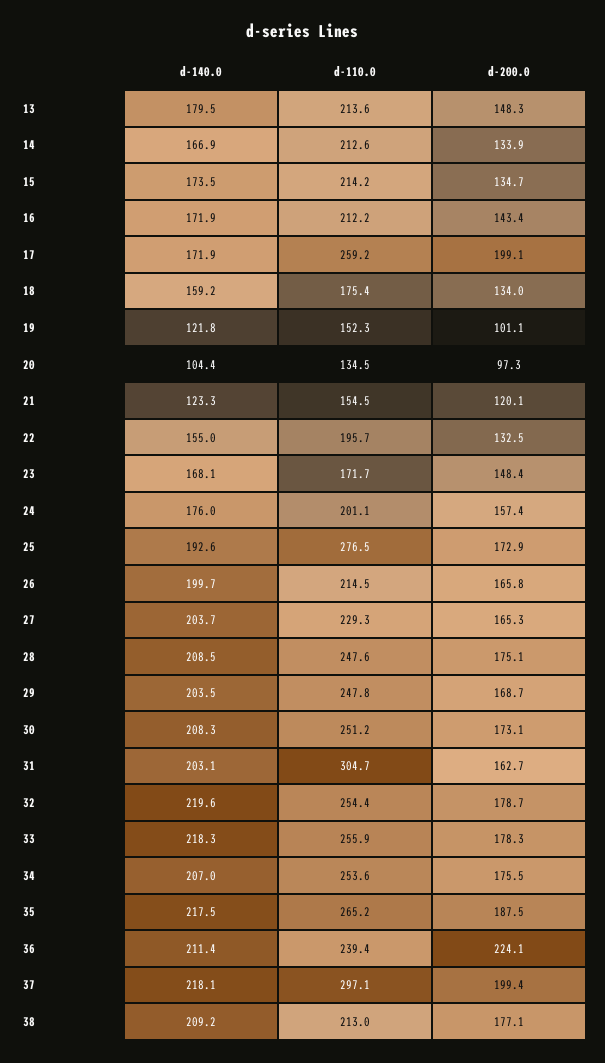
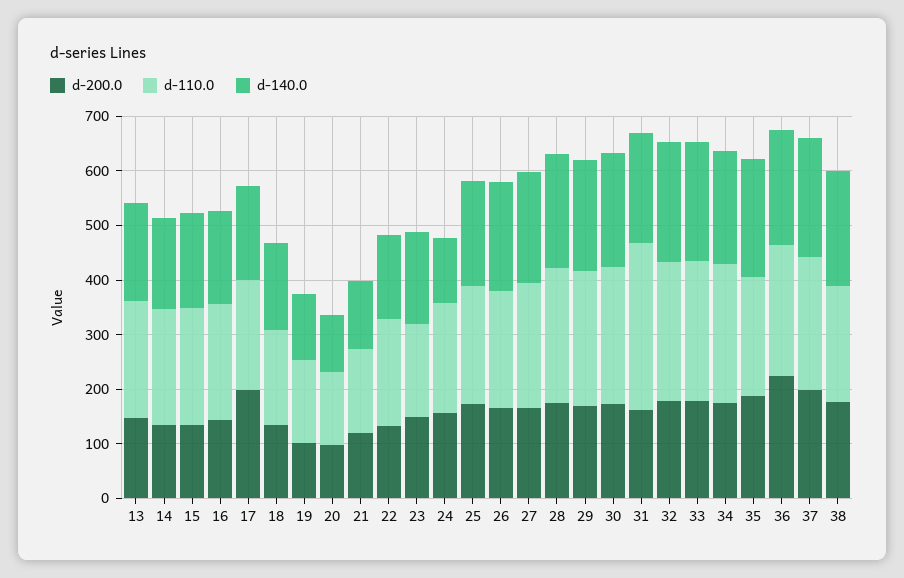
  {
    "d-140.0": {
      "13": 179.5,
      "14": 166.9,
      "15": 173.5,
      "16": 171.9,
      "17": 171.9,
      "18": 159.2,
      "19": 121.8,
      "20": 104.4,
      "21": 123.3,
      "22": 155,
      "23": 168.1,
-     "24": 176,
+     "24": 120,
      "25": 192.6,
      "26": 199.7,
      "27": 203.7,
      "28": 208.5,
      "29": 203.5,
      "30": 208.3,
      "31": 203.1,
      "32": 219.6,
      "33": 218.3,
      "34": 207,
      "35": 217.5,
      "36": 211.4,
      "37": 218.1,
      "38": 209.2
    },
    "d-110.0": {
      "13": 213.6,
      "14": 212.6,
      "15": 214.2,
      "16": 212.2,
-     "17": 259.2,
+     "17": 200,
      "18": 175.4,
      "19": 152.3,
      "20": 134.5,
      "21": 154.5,
      "22": 195.7,
      "23": 171.7,
      "24": 201.1,
-     "25": 276.5,
+     "25": 220,
      "26": 214.5,
      "27": 229.3,
      "28": 247.6,
      "29": 247.8,
      "30": 251.2,
      "31": 304.7,
      "32": 254.4,
      "33": 255.9,
      "34": 253.6,
-     "35": 265.2,
+     "35": 220,
      "36": 239.4,
-     "37": 297.1,
+     "37": 240,
      "38": 213
    },
    "d-200.0": {
      "13": 148.3,
      "14": 133.9,
      "15": 134.7,
      "16": 143.4,
      "17": 199.1,
      "18": 134,
      "19": 101.1,
      "20": 97.3,
      "21": 120.1,
      "22": 132.5,
      "23": 148.4,
      "24": 157.4,
      "25": 172.9,
      "26": 165.8,
      "27": 165.3,
      "28": 175.1,
      "29": 168.7,
      "30": 173.1,
      "31": 162.7,
      "32": 178.7,
      "33": 178.3,
      "34": 175.5,
      "35": 187.5,
      "36": 224.1,
      "37": 199.4,
      "38": 177.1
    }
  }

